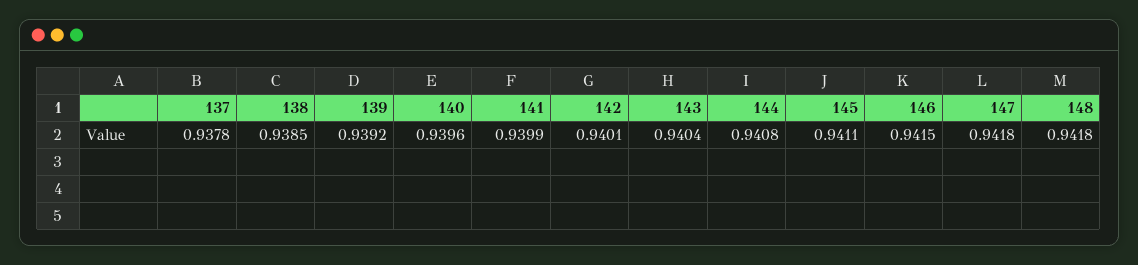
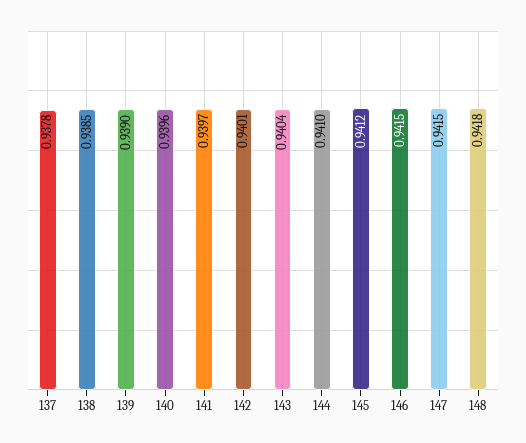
  {
    "137": 0.9378,
    "138": 0.9385,
-   "139": 0.9392,
+   "139": 0.939,
    "140": 0.9396,
-   "141": 0.9399,
+   "141": 0.9397,
    "142": 0.9401,
    "143": 0.9404,
-   "144": 0.9408,
+   "144": 0.941,
-   "145": 0.9411,
+   "145": 0.9412,
    "146": 0.9415,
-   "147": 0.9418,
+   "147": 0.9415,
    "148": 0.9418
  }

